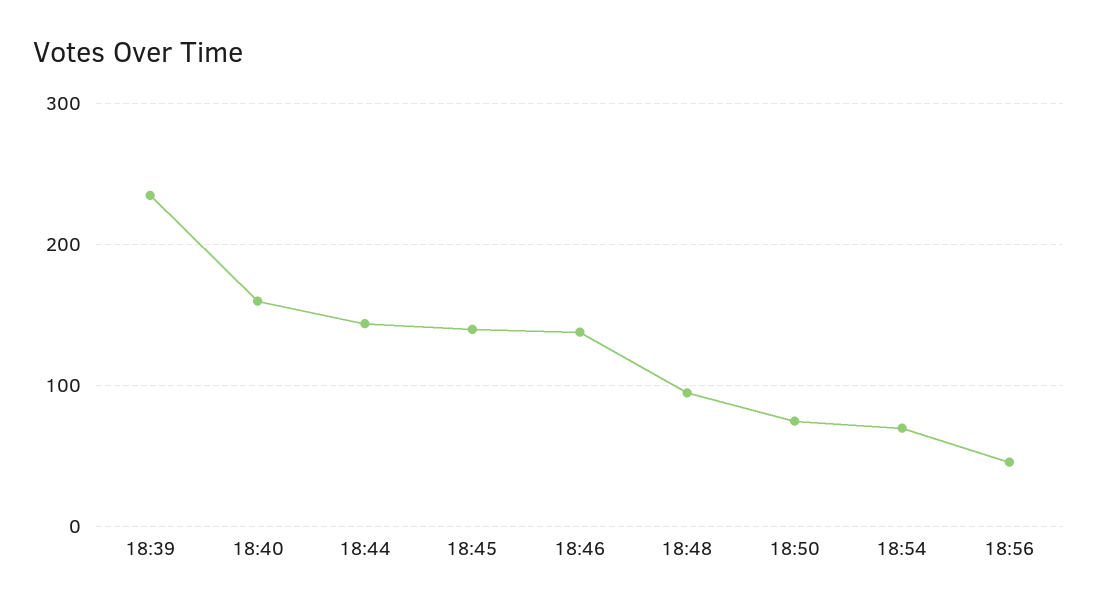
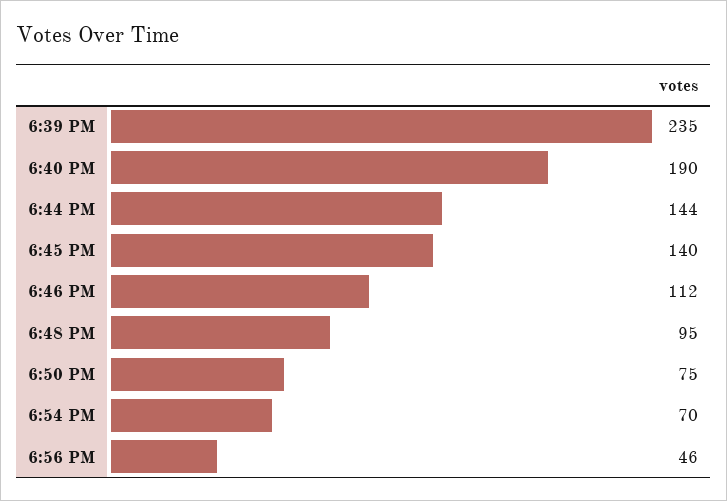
  {
    "18:39": 235,
-   "18:40": 160,
+   "18:40": 190,
    "18:44": 144,
    "18:45": 140,
-   "18:46": 140,
+   "18:46": 112,
    "18:48": 95,
    "18:50": 75,
    "18:54": 70,
    "18:56": 46
  }

